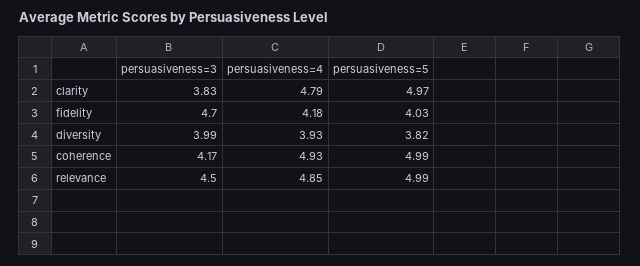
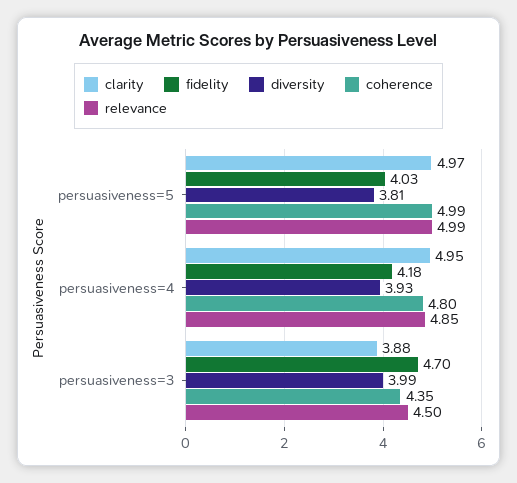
  {
    "clarity": {
-     "persuasiveness=3": 3.83,
+     "persuasiveness=3": 3.88,
-     "persuasiveness=4": 4.79,
+     "persuasiveness=4": 4.95,
      "persuasiveness=5": 4.97
    },
    "fidelity": {
      "persuasiveness=3": 4.7,
      "persuasiveness=4": 4.18,
      "persuasiveness=5": 4.03
    },
    "diversity": {
      "persuasiveness=3": 3.99,
      "persuasiveness=4": 3.93,
-     "persuasiveness=5": 3.82
+     "persuasiveness=5": 3.81
    },
    "coherence": {
-     "persuasiveness=3": 4.17,
+     "persuasiveness=3": 4.35,
-     "persuasiveness=4": 4.93,
+     "persuasiveness=4": 4.8,
      "persuasiveness=5": 4.99
    },
    "relevance": {
      "persuasiveness=3": 4.5,
      "persuasiveness=4": 4.85,
      "persuasiveness=5": 4.99
    }
  }

